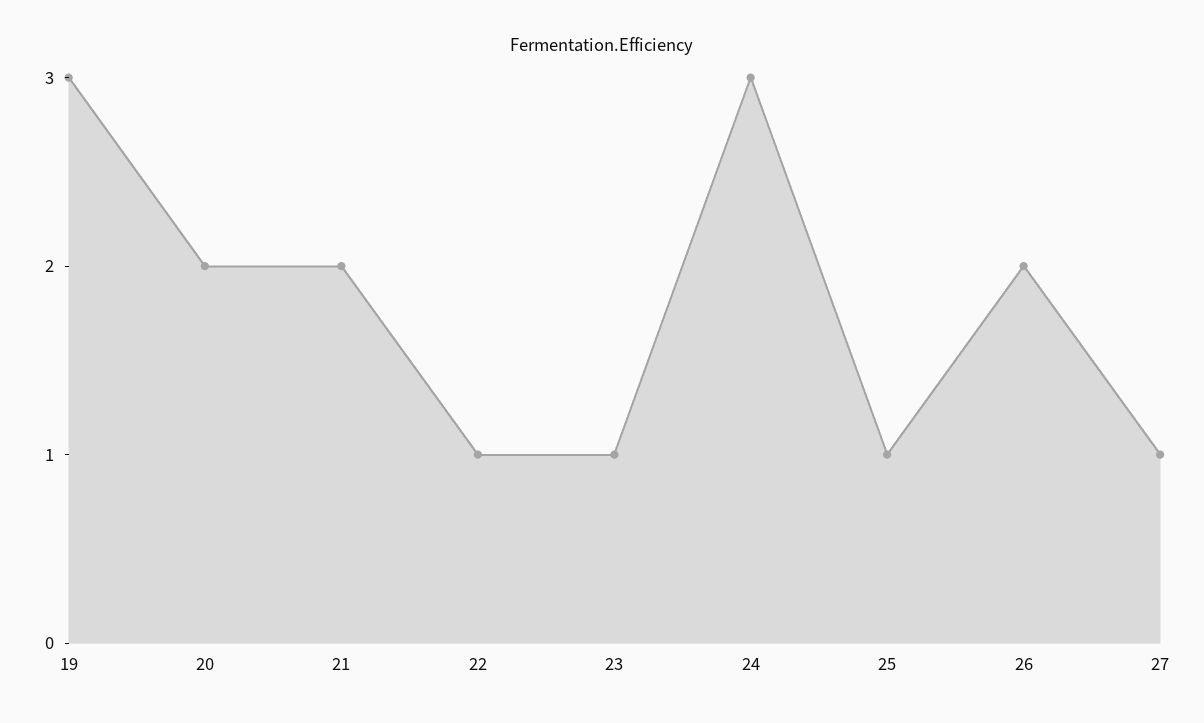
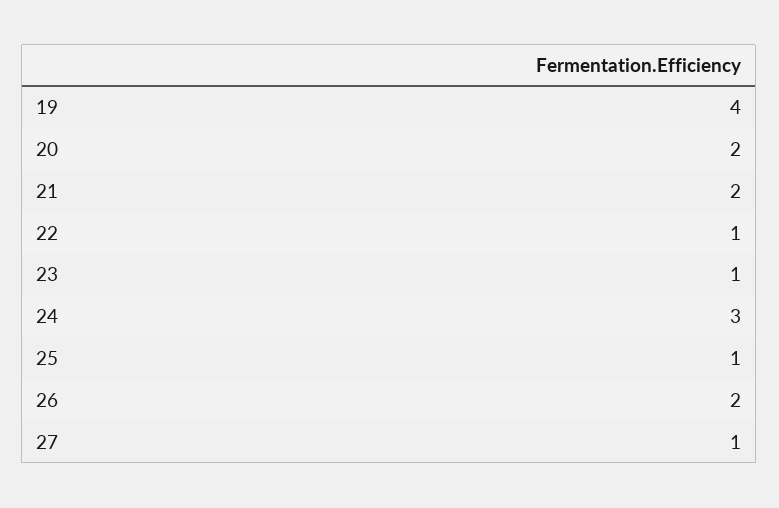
  {
-   "19": 3,
+   "19": 4,
    "20": 2,
    "21": 2,
    "22": 1,
    "23": 1,
    "24": 3,
    "25": 1,
    "26": 2,
    "27": 1
  }

